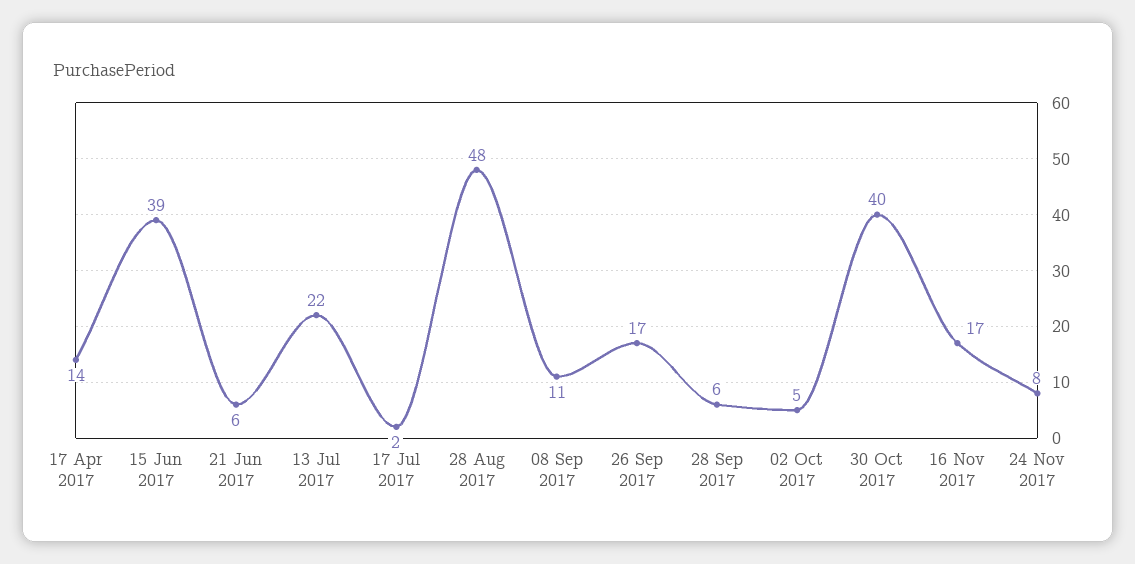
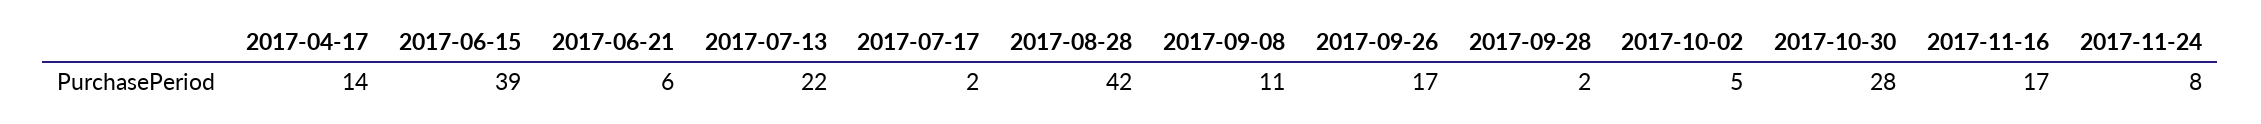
  {
    "17 Apr 2017": 14,
    "15 Jun 2017": 39,
    "21 Jun 2017": 6,
    "13 Jul 2017": 22,
    "17 Jul 2017": 2,
-   "28 Aug 2017": 48,
+   "28 Aug 2017": 42,
    "08 Sep 2017": 11,
    "26 Sep 2017": 17,
-   "28 Sep 2017": 6,
+   "28 Sep 2017": 2,
    "02 Oct 2017": 5,
-   "30 Oct 2017": 40,
+   "30 Oct 2017": 28,
    "16 Nov 2017": 17,
    "24 Nov 2017": 8
  }

